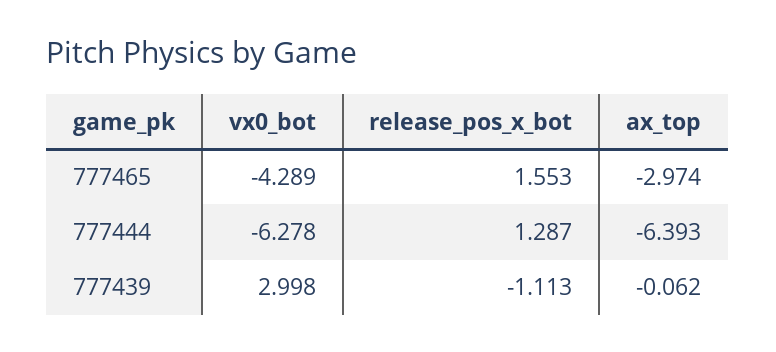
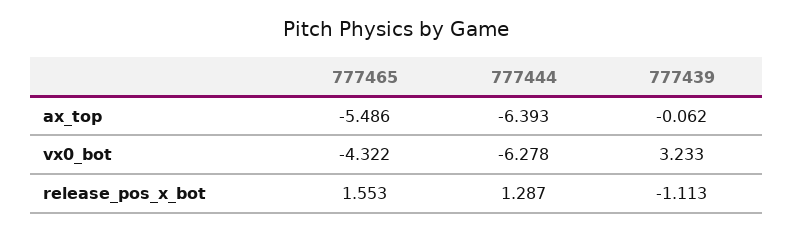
  {
    "vx0_bot": {
-     "777465": -4.289,
+     "777465": -4.322,
      "777444": -6.278,
-     "777439": 2.998
+     "777439": 3.233
    },
    "release_pos_x_bot": {
      "777465": 1.553,
      "777444": 1.287,
      "777439": -1.113
    },
    "ax_top": {
-     "777465": -2.974,
+     "777465": -5.486,
      "777444": -6.393,
      "777439": -0.062
    }
  }

